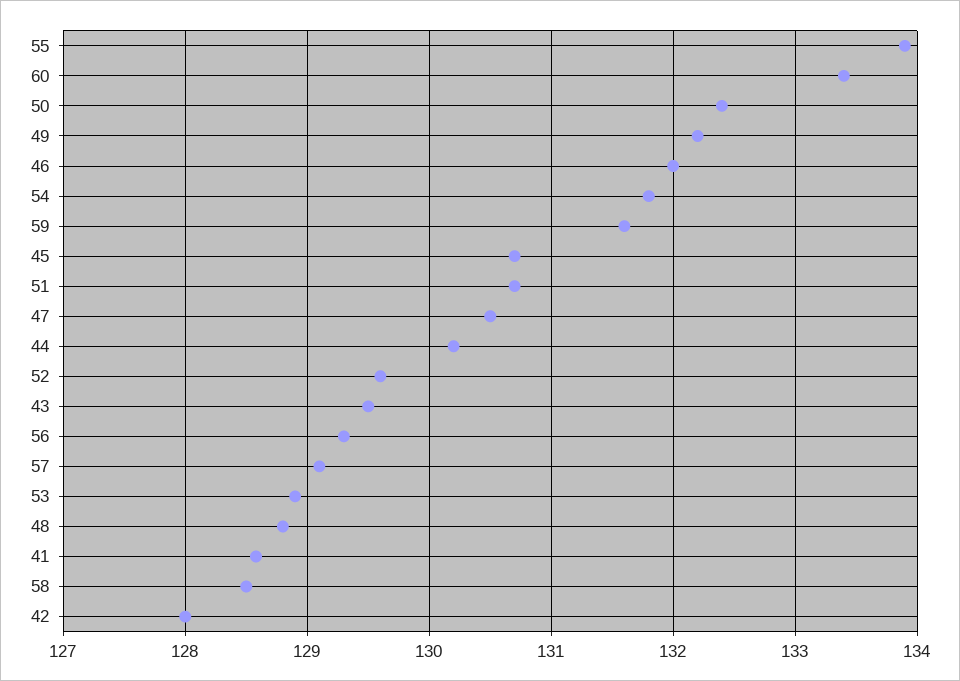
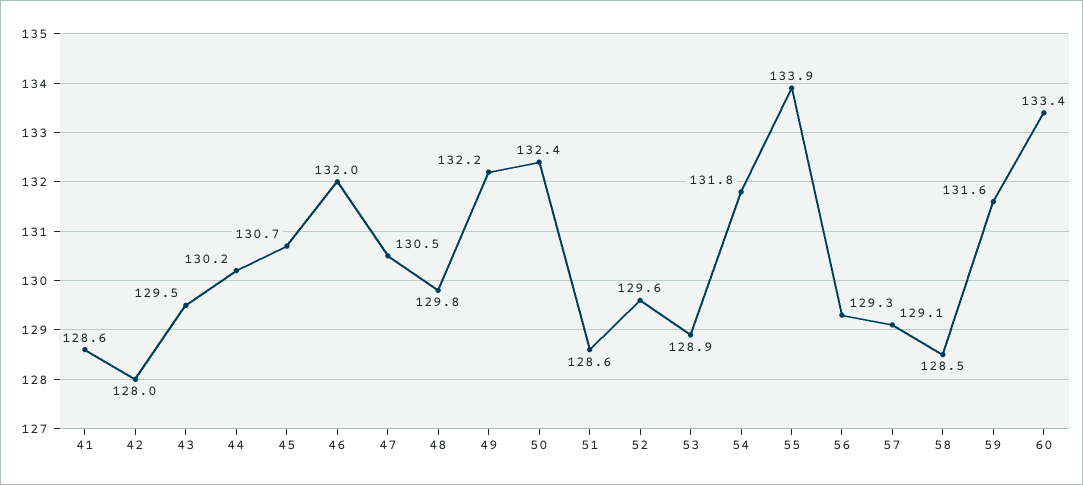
  {
    "55": 133.9,
    "60": 133.4,
    "50": 132.4,
    "49": 132.2,
    "46": 132,
    "54": 131.8,
    "59": 131.6,
    "45": 130.7,
-   "51": 130.7,
+   "51": 128.6,
    "47": 130.5,
    "44": 130.2,
    "52": 129.6,
    "43": 129.5,
    "56": 129.3,
    "57": 129.1,
    "53": 128.9,
-   "48": 128.8,
+   "48": 129.8,
    "41": 128.6,
    "58": 128.5,
    "42": 128
  }

